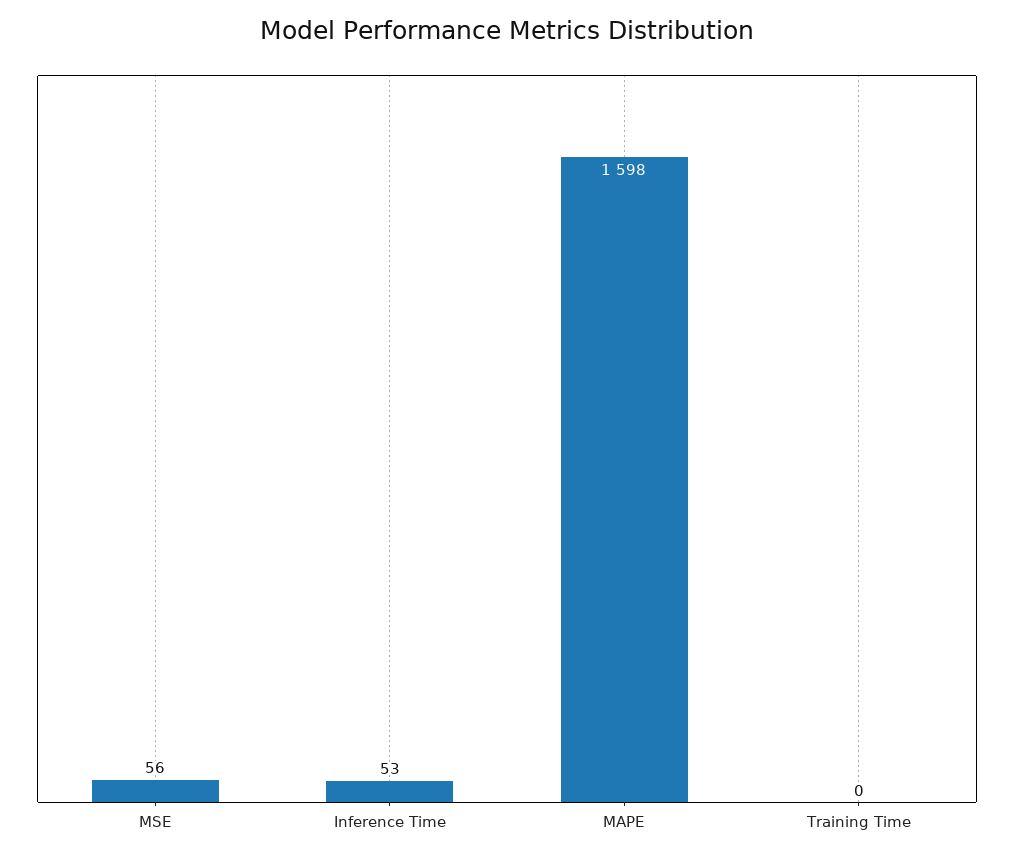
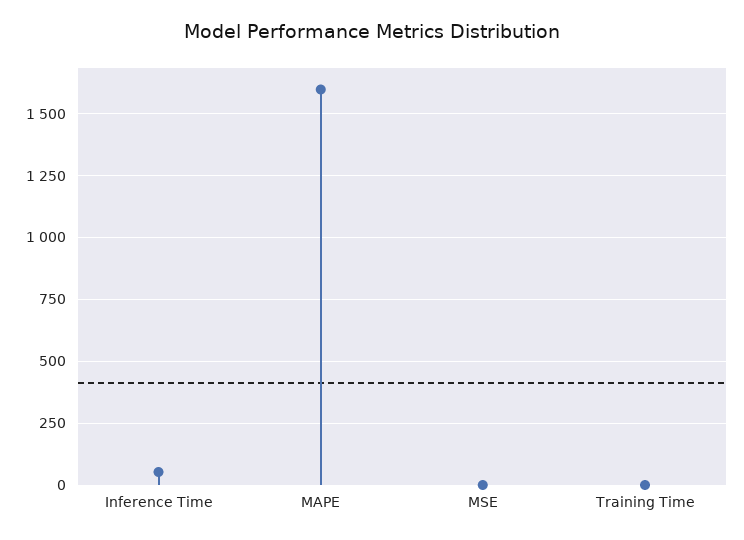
  {
-   "MSE": 56,
+   "MSE": 0,
    "Inference Time": 53,
    "MAPE": 1598,
    "Training Time": 0
  }

